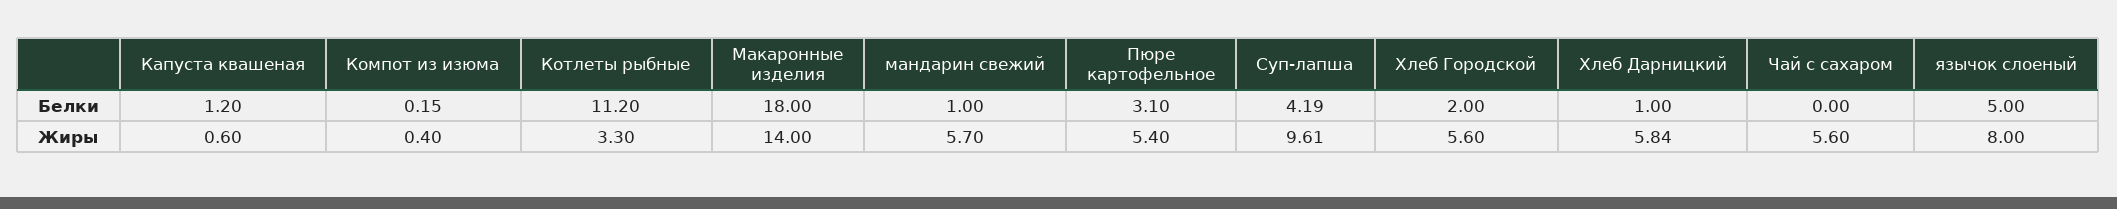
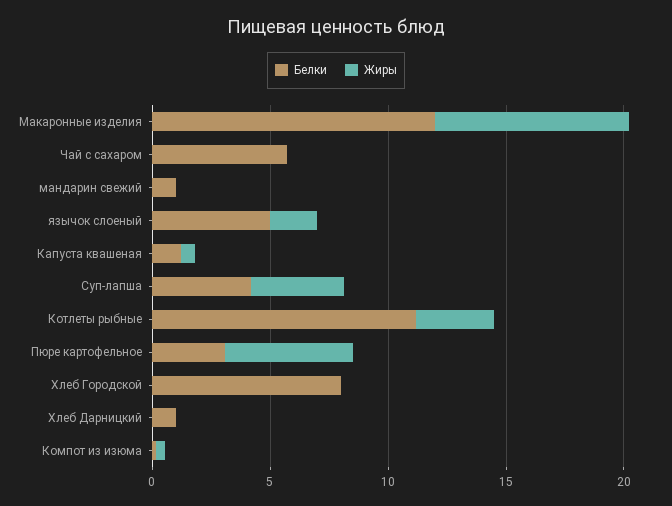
  {
    "Белки": {
      "Капуста квашеная": 1.2,
      "Компот из изюма": 0.15,
      "Котлеты рыбные": 11.2,
-     "Макаронные изделия": 18,
+     "Макаронные изделия": 12,
      "мандарин свежий": 1,
      "Пюре картофельное": 3.1,
      "Суп-лапша": 4.19,
-     "Хлеб Городской": 2,
+     "Хлеб Городской": 8,
      "Хлеб Дарницкий": 1,
-     "Чай с сахаром": 0,
+     "Чай с сахаром": 6,
      "язычок слоеный": 5
    },
    "Жиры": {
      "Капуста квашеная": 0.6,
      "Компот из изюма": 0.4,
      "Котлеты рыбные": 3.3,
-     "Макаронные изделия": 14,
+     "Макаронные изделия": 8,
-     "мандарин свежий": 5.7,
+     "мандарин свежий": 0,
      "Пюре картофельное": 5.4,
-     "Суп-лапша": 9.61,
+     "Суп-лапша": 4,
-     "Хлеб Городской": 5.6,
+     "Хлеб Городской": 0,
-     "Хлеб Дарницкий": 5.84,
+     "Хлеб Дарницкий": 0,
-     "Чай с сахаром": 5.6,
+     "Чай с сахаром": 0,
-     "язычок слоеный": 8
+     "язычок слоеный": 2
    }
  }

